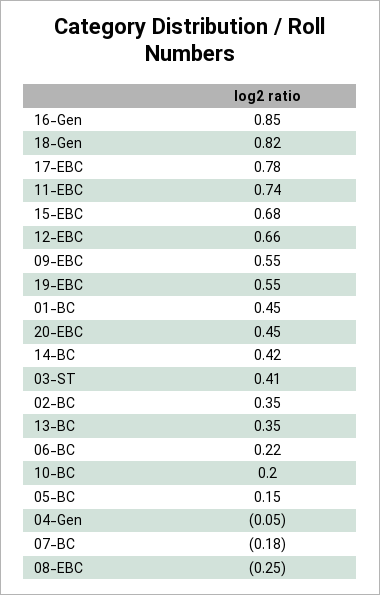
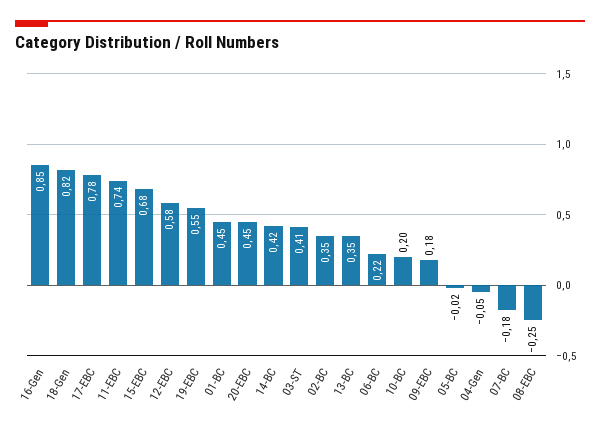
  {
    "16-Gen": 0.85,
    "18-Gen": 0.82,
    "17-EBC": 0.78,
    "11-EBC": 0.74,
    "15-EBC": 0.68,
-   "12-EBC": 0.66,
+   "12-EBC": 0.58,
-   "09-EBC": 0.55,
+   "09-EBC": 0.18,
    "19-EBC": 0.55,
    "01-BC": 0.45,
    "20-EBC": 0.45,
    "14-BC": 0.42,
    "03-ST": 0.41,
    "02-BC": 0.35,
    "13-BC": 0.35,
    "06-BC": 0.22,
    "10-BC": 0.2,
-   "05-BC": 0.15,
+   "05-BC": -0.02,
    "04-Gen": -0.05,
    "07-BC": -0.18,
    "08-EBC": -0.25
  }

